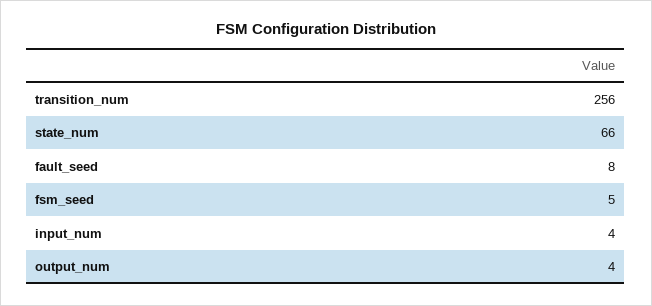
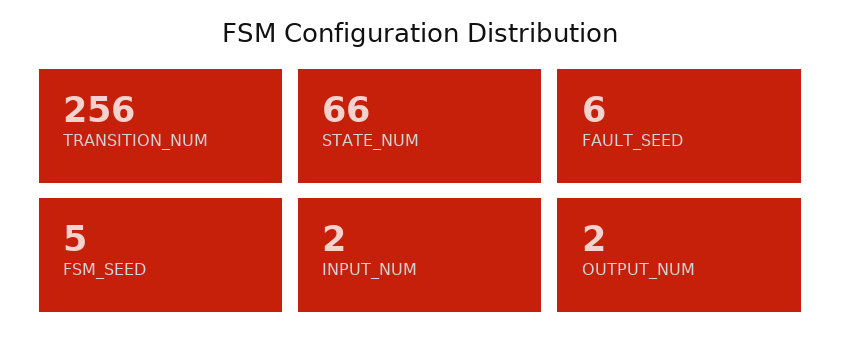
  {
    "transition_num": 256,
    "state_num": 66,
-   "fault_seed": 8,
+   "fault_seed": 6,
    "fsm_seed": 5,
-   "input_num": 4,
+   "input_num": 2,
-   "output_num": 4
+   "output_num": 2
  }

